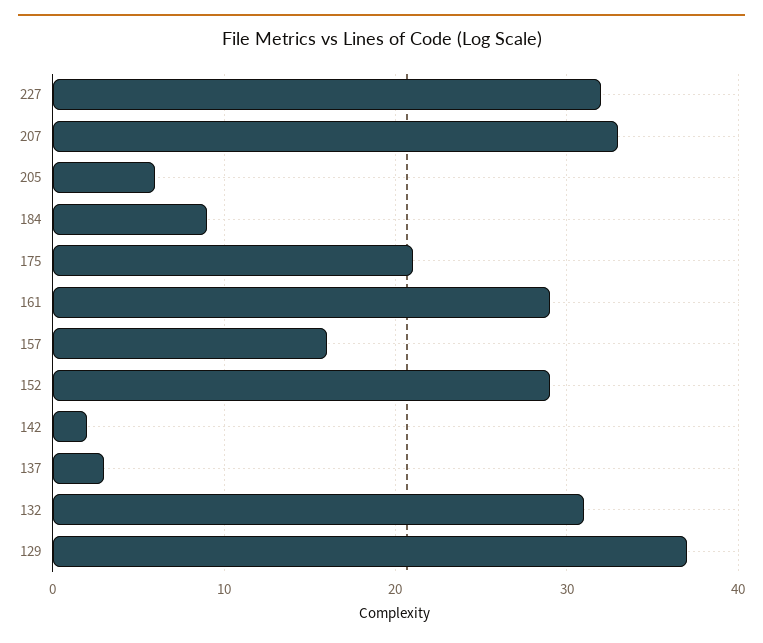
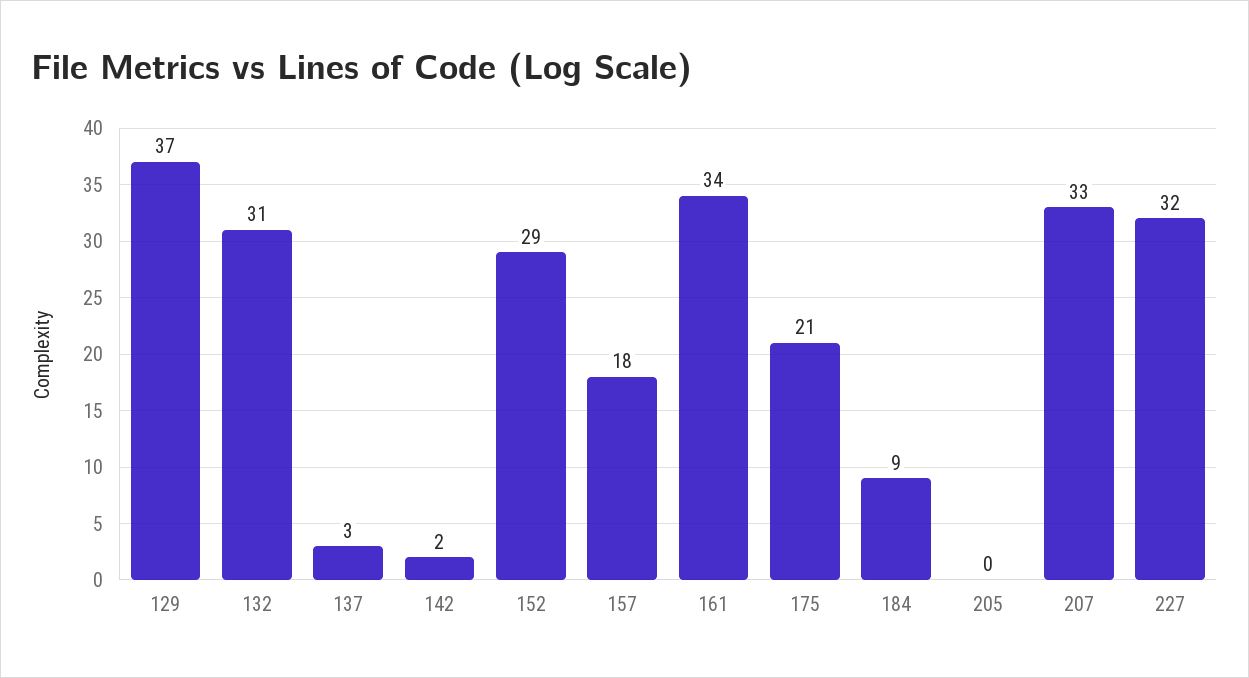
  {
    "227": 32,
    "207": 33,
-   "205": 6,
+   "205": 0,
    "184": 9,
    "175": 21,
-   "161": 29,
+   "161": 34,
-   "157": 16,
+   "157": 18,
    "152": 29,
    "142": 2,
    "137": 3,
    "132": 31,
    "129": 37
  }

